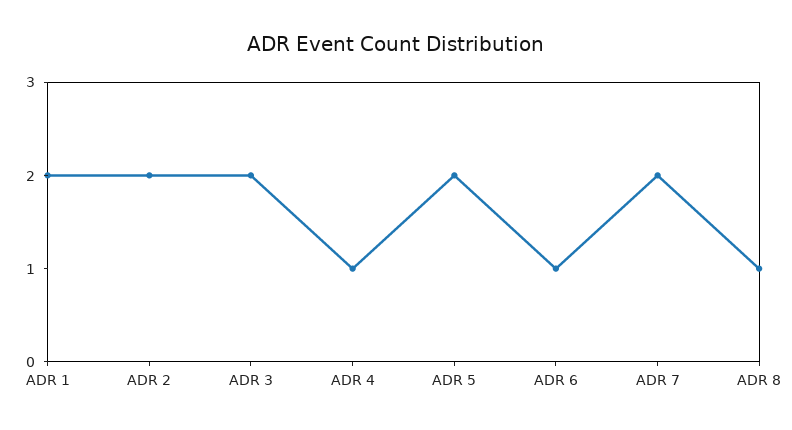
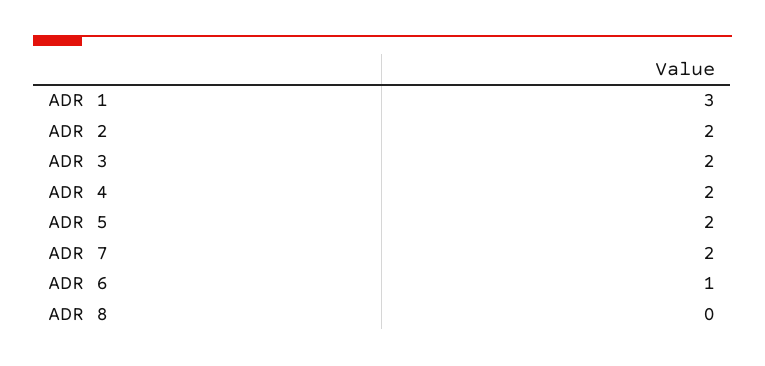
  {
-   "ADR 1": 2,
+   "ADR 1": 3,
    "ADR 2": 2,
    "ADR 3": 2,
-   "ADR 4": 1,
+   "ADR 4": 2,
    "ADR 5": 2,
    "ADR 6": 1,
    "ADR 7": 2,
-   "ADR 8": 1
+   "ADR 8": 0
  }

